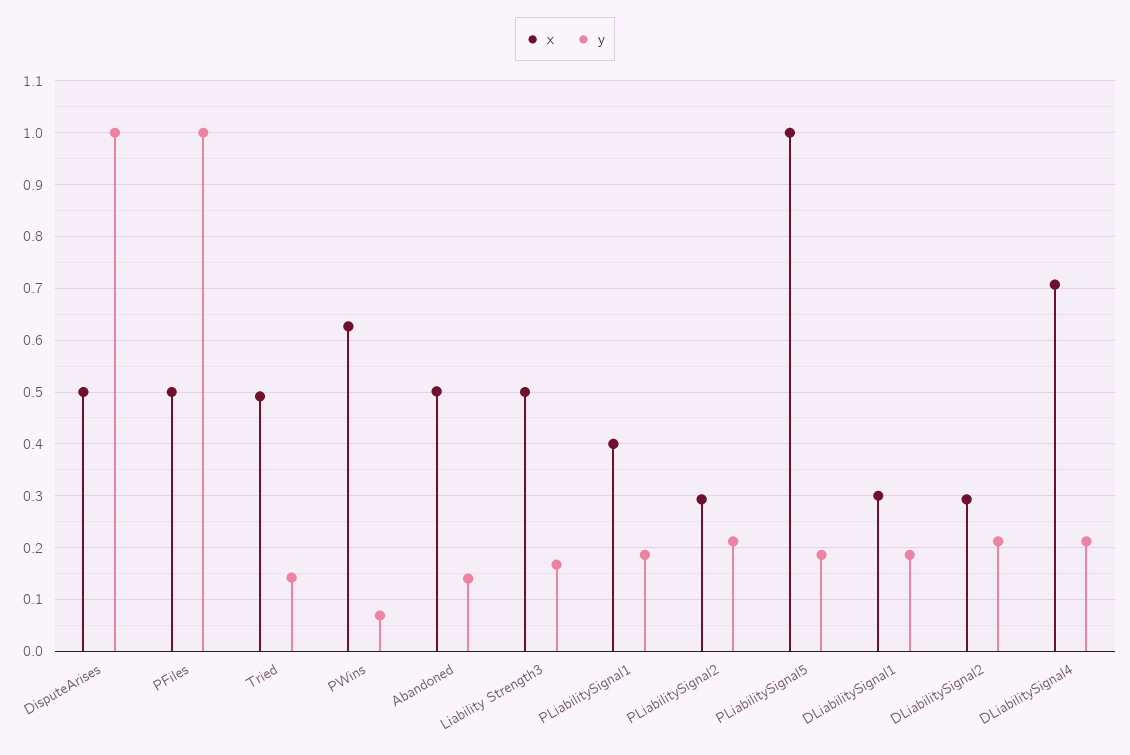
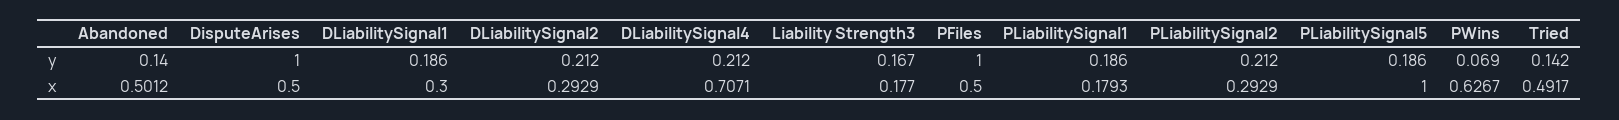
  {
    "x": {
      "DisputeArises": 0.5,
      "PFiles": 0.5,
      "Tried": 0.4917,
      "PWins": 0.6267,
      "Abandoned": 0.5012,
-     "Liability Strength3": 0.5,
+     "Liability Strength3": 0.177,
-     "PLiabilitySignal1": 0.4,
+     "PLiabilitySignal1": 0.1793,
      "PLiabilitySignal2": 0.2929,
      "PLiabilitySignal5": 1,
      "DLiabilitySignal1": 0.3,
      "DLiabilitySignal2": 0.2929,
      "DLiabilitySignal4": 0.7071
    },
    "y": {
      "DisputeArises": 1,
      "PFiles": 1,
      "Tried": 0.142,
      "PWins": 0.069,
      "Abandoned": 0.14,
      "Liability Strength3": 0.167,
      "PLiabilitySignal1": 0.186,
      "PLiabilitySignal2": 0.212,
      "PLiabilitySignal5": 0.186,
      "DLiabilitySignal1": 0.186,
      "DLiabilitySignal2": 0.212,
      "DLiabilitySignal4": 0.212
    }
  }

